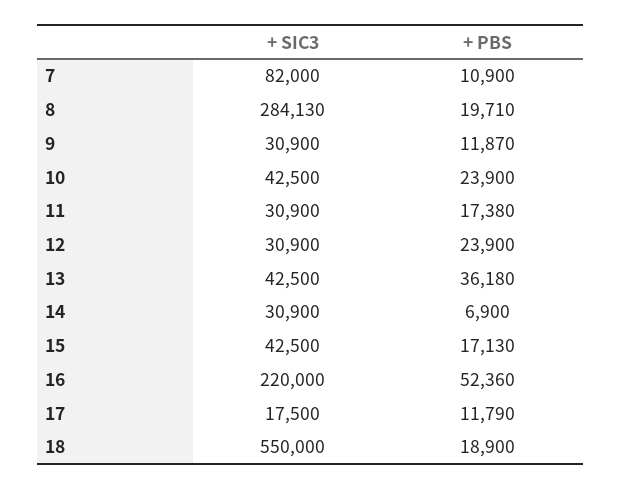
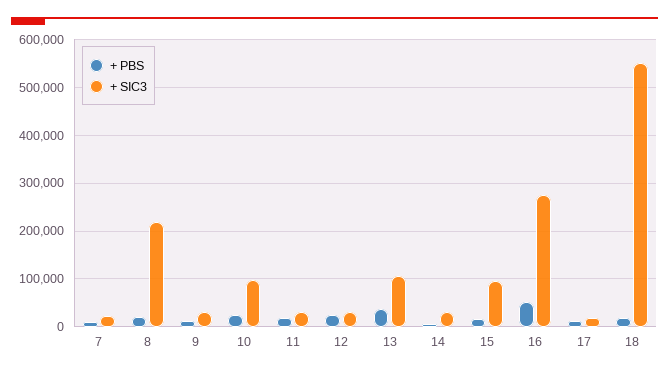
  {
    "+ SIC3": {
-     "7": 82000,
+     "7": 20000,
-     "8": 284130,
+     "8": 220000,
      "9": 30900,
-     "10": 42500,
+     "10": 100000,
      "11": 30900,
      "12": 30900,
-     "13": 42500,
+     "13": 100000,
      "14": 30900,
-     "15": 42500,
+     "15": 100000,
-     "16": 220000,
+     "16": 280000,
      "17": 17500,
      "18": 550000
    },
    "+ PBS": {
      "7": 10900,
      "8": 19710,
      "9": 11870,
      "10": 23900,
      "11": 17380,
      "12": 23900,
      "13": 36180,
      "14": 6900,
      "15": 17130,
      "16": 52360,
      "17": 11790,
      "18": 18900
    }
  }

